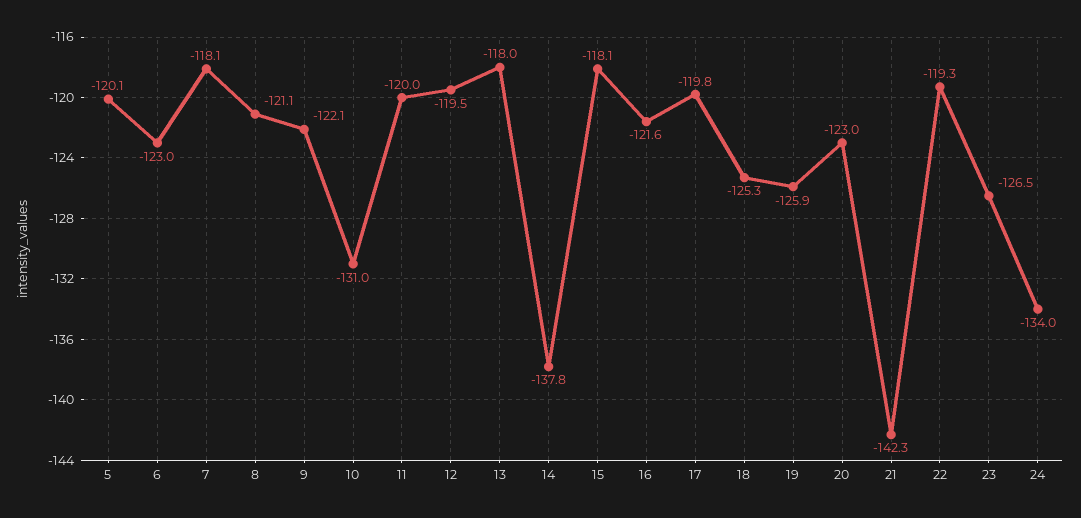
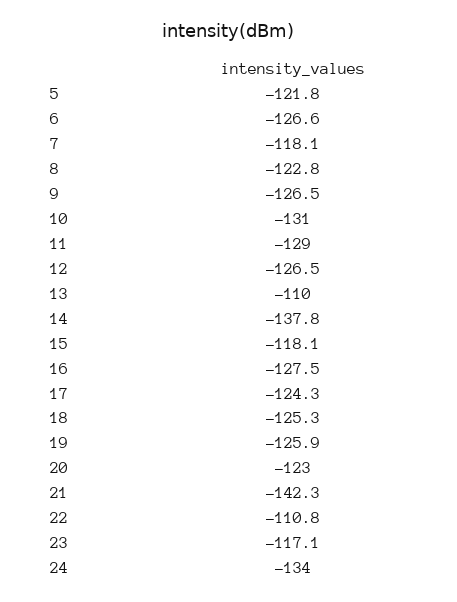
  {
-   "5": -120.1,
+   "5": -121.8,
-   "6": -123,
+   "6": -126.6,
    "7": -118.1,
-   "8": -121.1,
+   "8": -122.8,
-   "9": -122.1,
+   "9": -126.5,
    "10": -131,
-   "11": -120,
+   "11": -129,
-   "12": -119.5,
+   "12": -126.5,
-   "13": -118,
+   "13": -110,
    "14": -137.8,
    "15": -118.1,
-   "16": -121.6,
+   "16": -127.5,
-   "17": -119.8,
+   "17": -124.3,
    "18": -125.3,
    "19": -125.9,
    "20": -123,
    "21": -142.3,
-   "22": -119.3,
+   "22": -110.8,
-   "23": -126.5,
+   "23": -117.1,
    "24": -134
  }

